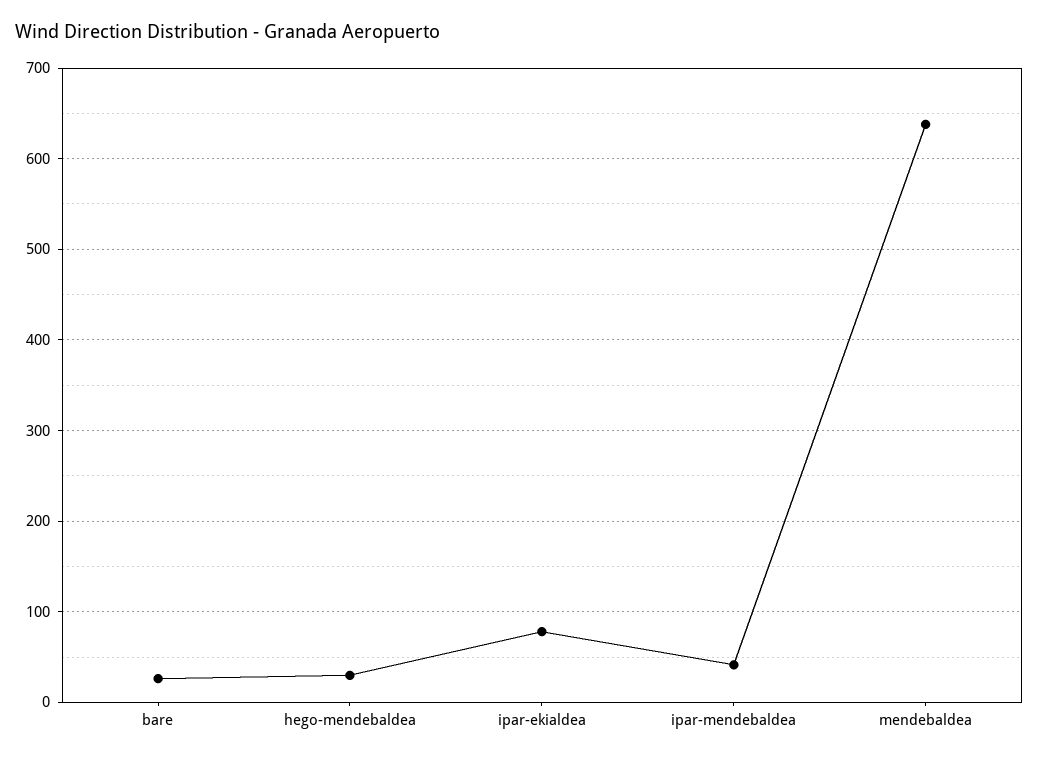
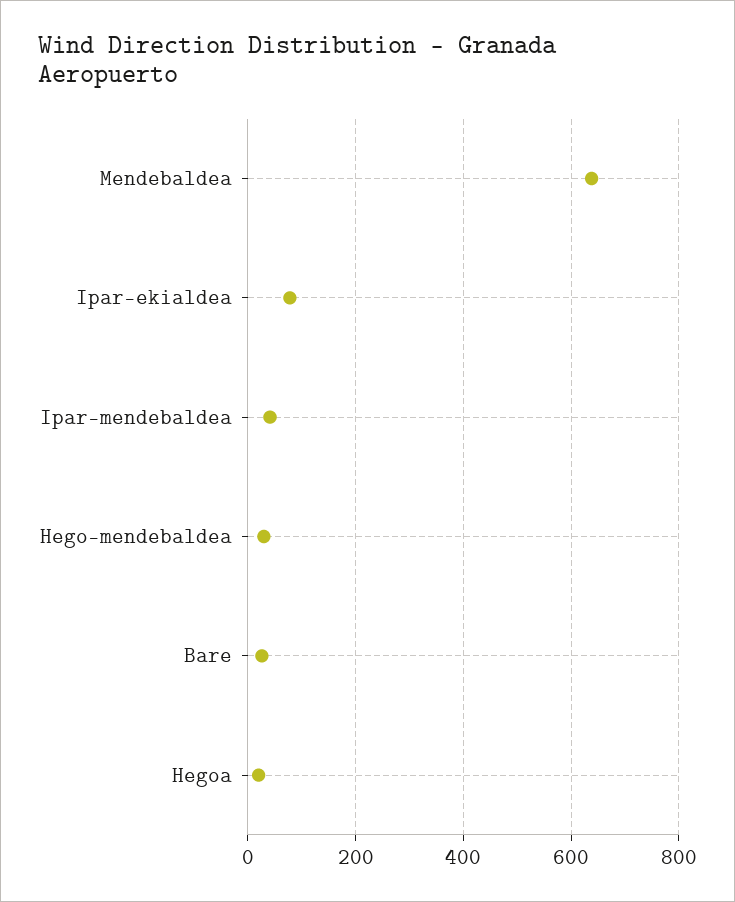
  {
    "bare": 30,
    "hego-mendebaldea": 30,
    "ipar-ekialdea": 80,
    "ipar-mendebaldea": 40,
-   "mendebaldea": 640
+   "mendebaldea": 640,
+   "Hegoa": 20
  }

